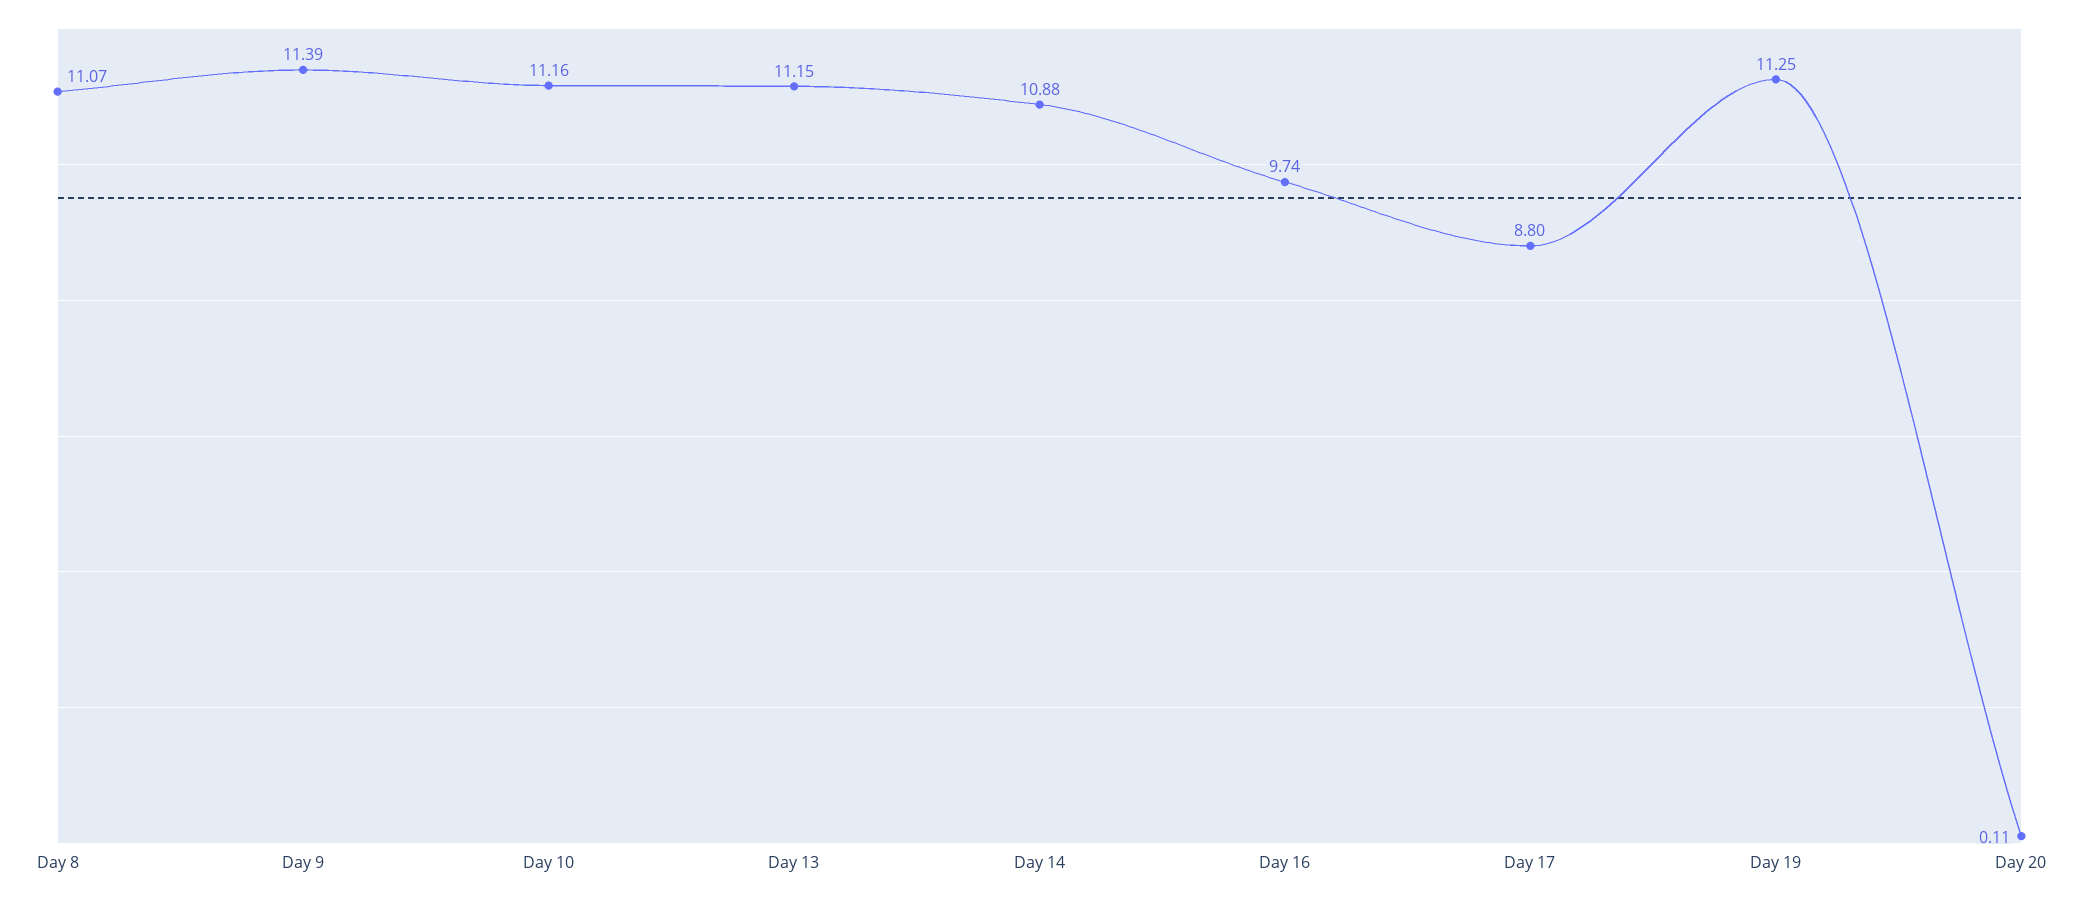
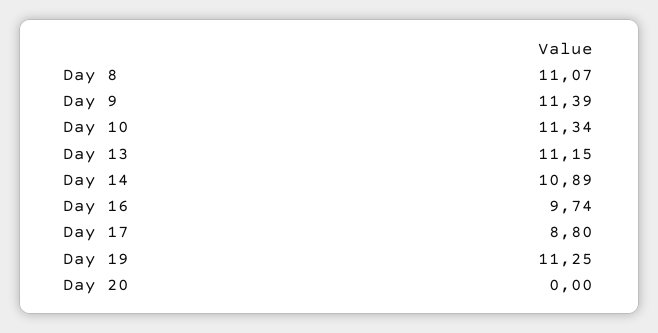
  {
    "Day 8": 11.07,
    "Day 9": 11.39,
-   "Day 10": 11.16,
+   "Day 10": 11.34,
    "Day 13": 11.15,
-   "Day 14": 10.88,
+   "Day 14": 10.89,
    "Day 16": 9.74,
    "Day 17": 8.8,
    "Day 19": 11.25,
-   "Day 20": 0.11
+   "Day 20": 0
  }

